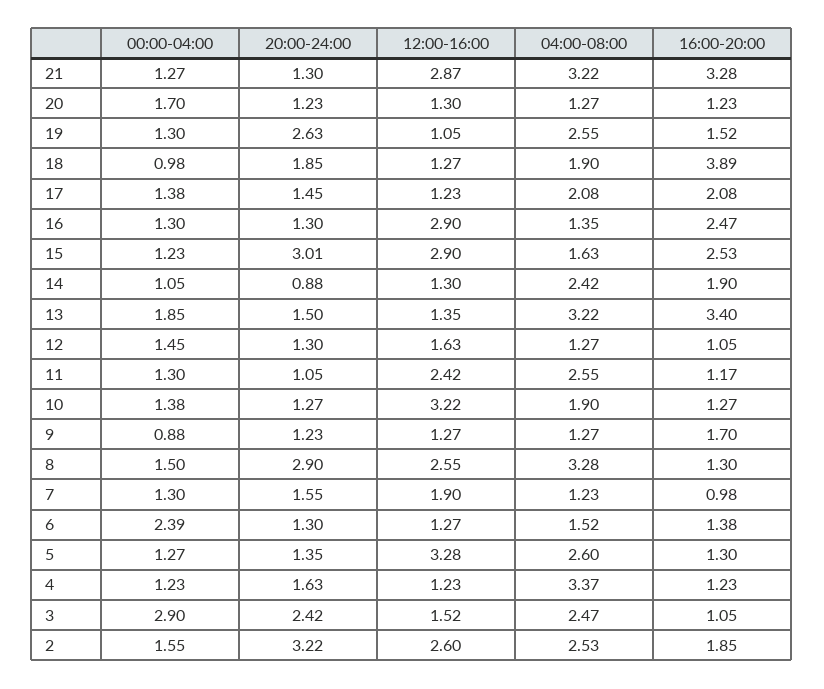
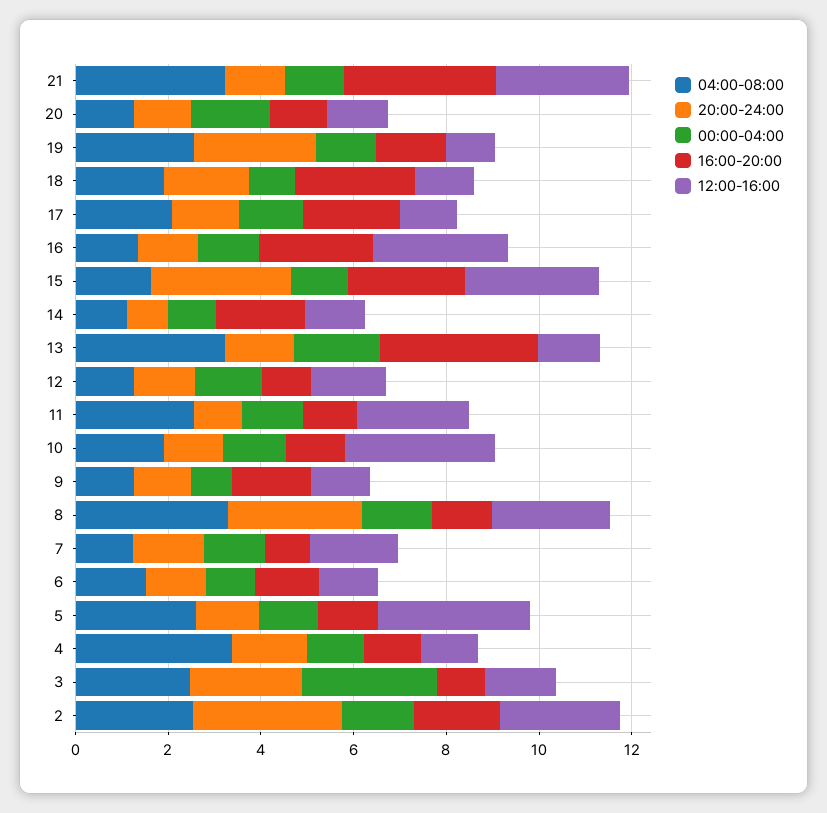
  {
    "00:00-04:00": {
      "21": 1.27,
      "20": 1.7,
      "19": 1.3,
      "18": 0.98,
      "17": 1.38,
      "16": 1.3,
      "15": 1.23,
      "14": 1.05,
      "13": 1.85,
      "12": 1.45,
      "11": 1.3,
      "10": 1.38,
      "9": 0.88,
      "8": 1.5,
      "7": 1.3,
-     "6": 2.39,
+     "6": 1,
      "5": 1.27,
      "4": 1.23,
      "3": 2.9,
      "2": 1.55
    },
    "20:00-24:00": {
      "21": 1.3,
      "20": 1.23,
      "19": 2.63,
      "18": 1.85,
      "17": 1.45,
      "16": 1.3,
      "15": 3.01,
      "14": 0.88,
      "13": 1.5,
      "12": 1.3,
      "11": 1.05,
      "10": 1.27,
      "9": 1.23,
      "8": 2.9,
      "7": 1.55,
      "6": 1.3,
      "5": 1.35,
      "4": 1.63,
      "3": 2.42,
      "2": 3.22
    },
    "12:00-16:00": {
      "21": 2.87,
      "20": 1.3,
      "19": 1.05,
      "18": 1.27,
      "17": 1.23,
      "16": 2.9,
      "15": 2.9,
      "14": 1.3,
      "13": 1.35,
      "12": 1.63,
      "11": 2.42,
      "10": 3.22,
      "9": 1.27,
      "8": 2.55,
      "7": 1.9,
      "6": 1.27,
      "5": 3.28,
      "4": 1.23,
      "3": 1.52,
      "2": 2.6
    },
    "04:00-08:00": {
      "21": 3.22,
      "20": 1.27,
      "19": 2.55,
      "18": 1.9,
      "17": 2.08,
      "16": 1.35,
      "15": 1.63,
-     "14": 2.42,
+     "14": 1,
      "13": 3.22,
      "12": 1.27,
      "11": 2.55,
      "10": 1.9,
      "9": 1.27,
      "8": 3.28,
      "7": 1.23,
      "6": 1.52,
      "5": 2.6,
      "4": 3.37,
      "3": 2.47,
      "2": 2.53
    },
    "16:00-20:00": {
      "21": 3.28,
      "20": 1.23,
      "19": 1.52,
-     "18": 3.89,
+     "18": 2.5,
      "17": 2.08,
      "16": 2.47,
      "15": 2.53,
      "14": 1.9,
      "13": 3.4,
      "12": 1.05,
      "11": 1.17,
      "10": 1.27,
      "9": 1.7,
      "8": 1.3,
      "7": 0.98,
      "6": 1.38,
      "5": 1.3,
      "4": 1.23,
      "3": 1.05,
      "2": 1.85
    }
  }

